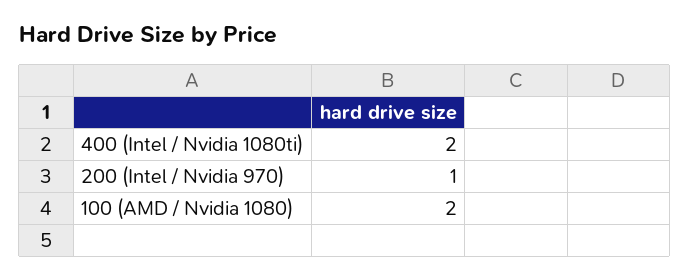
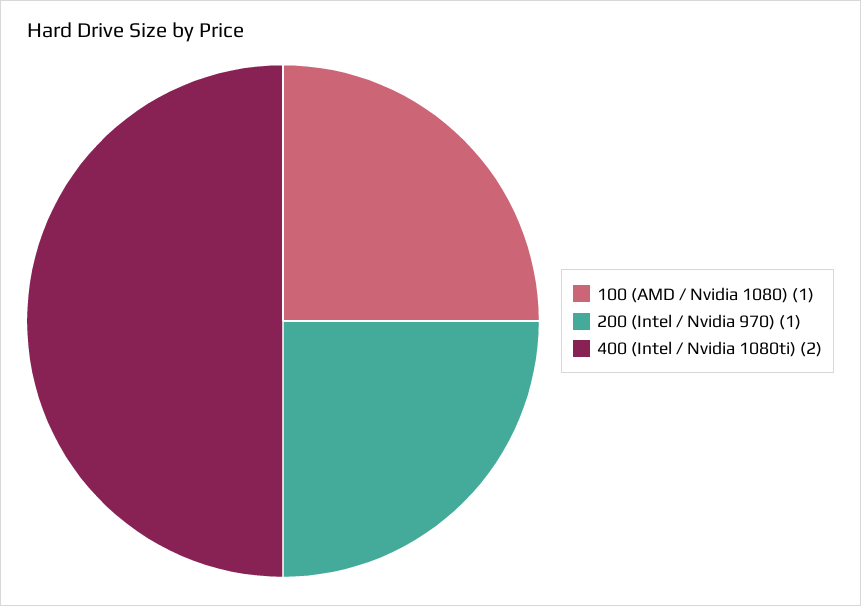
  {
    "400 (Intel / Nvidia 1080ti)": 2,
    "200 (Intel / Nvidia 970)": 1,
-   "100 (AMD / Nvidia 1080)": 2
+   "100 (AMD / Nvidia 1080)": 1
  }

